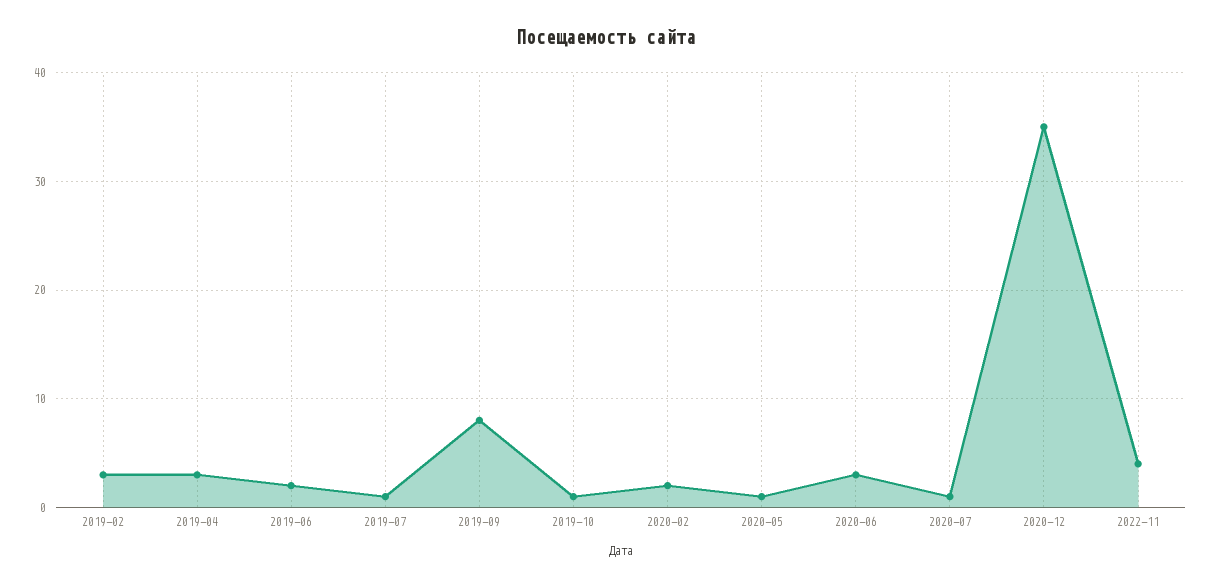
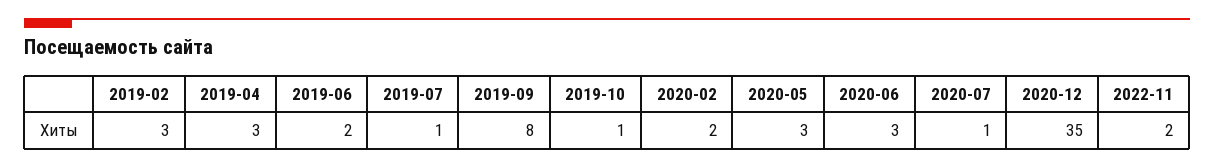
  {
    "2019-02": 3,
    "2019-04": 3,
    "2019-06": 2,
    "2019-07": 1,
    "2019-09": 8,
    "2019-10": 1,
    "2020-02": 2,
-   "2020-05": 1,
+   "2020-05": 3,
    "2020-06": 3,
    "2020-07": 1,
    "2020-12": 35,
-   "2022-11": 4
+   "2022-11": 2
  }

